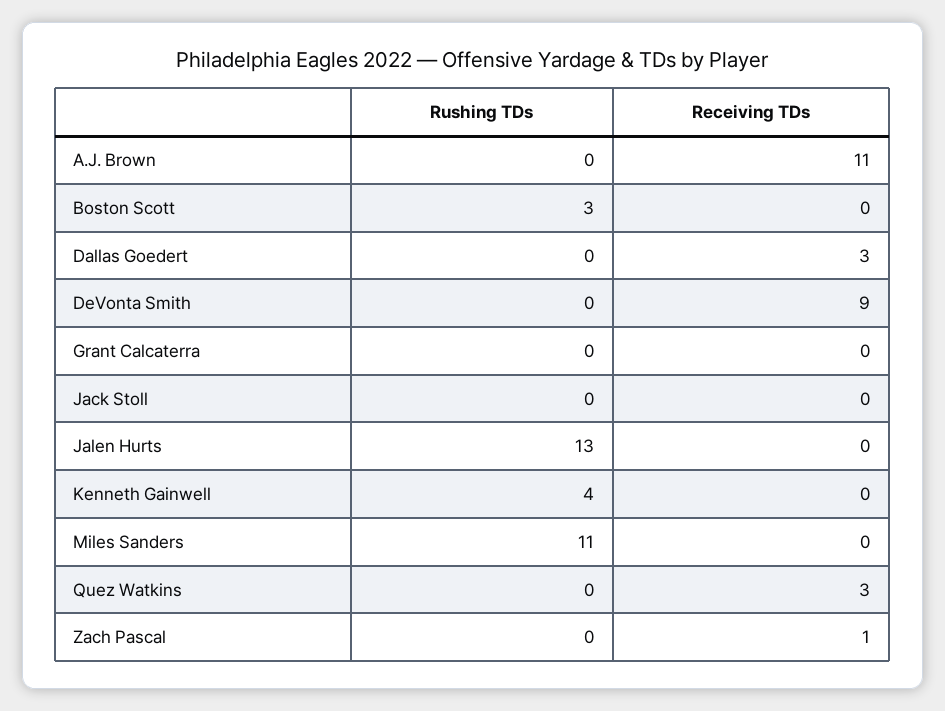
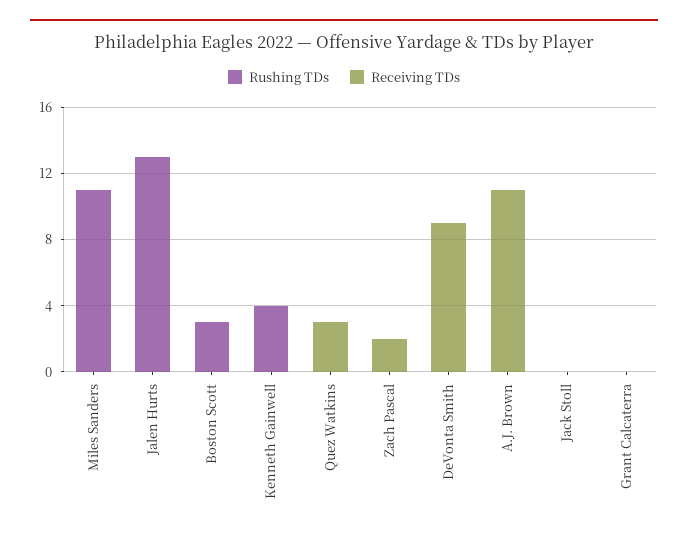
  {
    "Rushing TDs": {
      "A.J. Brown": 0,
      "Boston Scott": 3,
-     "Dallas Goedert": 0,
      "DeVonta Smith": 0,
      "Grant Calcaterra": 0,
      "Jack Stoll": 0,
      "Jalen Hurts": 13,
      "Kenneth Gainwell": 4,
      "Miles Sanders": 11,
      "Quez Watkins": 0,
      "Zach Pascal": 0
    },
    "Receiving TDs": {
      "A.J. Brown": 11,
      "Boston Scott": 0,
-     "Dallas Goedert": 3,
      "DeVonta Smith": 9,
      "Grant Calcaterra": 0,
      "Jack Stoll": 0,
      "Jalen Hurts": 0,
      "Kenneth Gainwell": 0,
      "Miles Sanders": 0,
      "Quez Watkins": 3,
-     "Zach Pascal": 1
+     "Zach Pascal": 2
    }
  }

